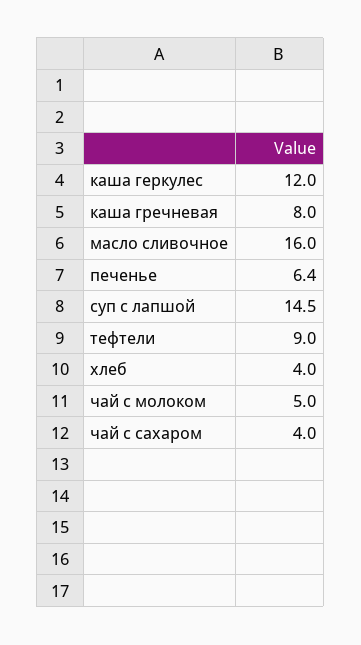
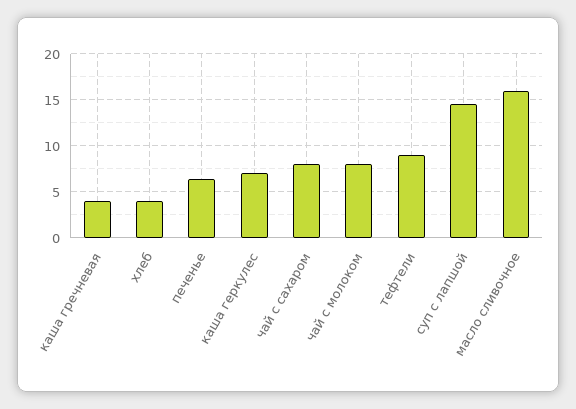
  {
-   "каша геркулес": 12,
+   "каша геркулес": 7,
-   "каша гречневая": 8,
+   "каша гречневая": 4,
    "масло сливочное": 16,
    "печенье": 6.4,
    "суп с лапшой": 14.5,
    "тефтели": 9,
    "хлеб": 4,
-   "чай с молоком": 5,
+   "чай с молоком": 8,
-   "чай с сахаром": 4
+   "чай с сахаром": 8
  }

